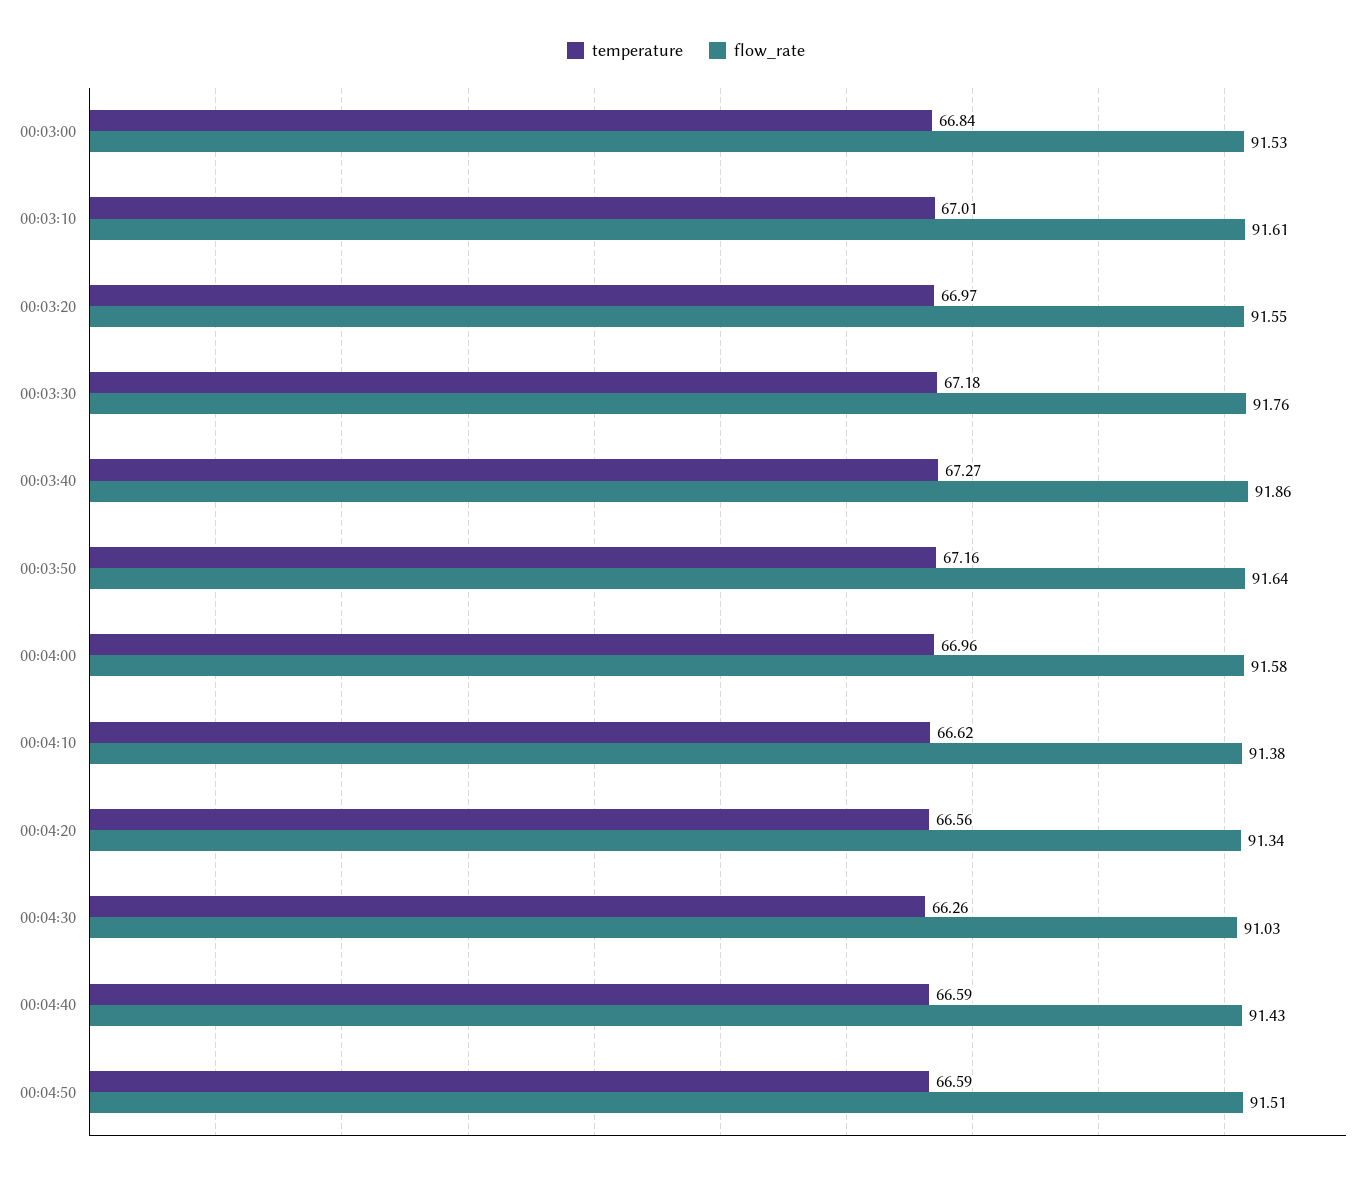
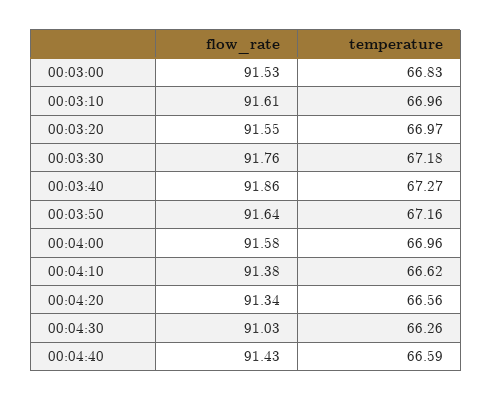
  {
    "temperature": {
-     "00:03:00": 66.84,
+     "00:03:00": 66.83,
-     "00:03:10": 67.01,
+     "00:03:10": 66.96,
      "00:03:20": 66.97,
      "00:03:30": 67.18,
      "00:03:40": 67.27,
      "00:03:50": 67.16,
      "00:04:00": 66.96,
      "00:04:10": 66.62,
      "00:04:20": 66.56,
      "00:04:30": 66.26,
-     "00:04:40": 66.59,
+     "00:04:40": 66.59
-     "00:04:50": 66.59
    },
    "flow_rate": {
      "00:03:00": 91.53,
      "00:03:10": 91.61,
      "00:03:20": 91.55,
      "00:03:30": 91.76,
      "00:03:40": 91.86,
      "00:03:50": 91.64,
      "00:04:00": 91.58,
      "00:04:10": 91.38,
      "00:04:20": 91.34,
      "00:04:30": 91.03,
-     "00:04:40": 91.43,
+     "00:04:40": 91.43
-     "00:04:50": 91.51
    }
  }

